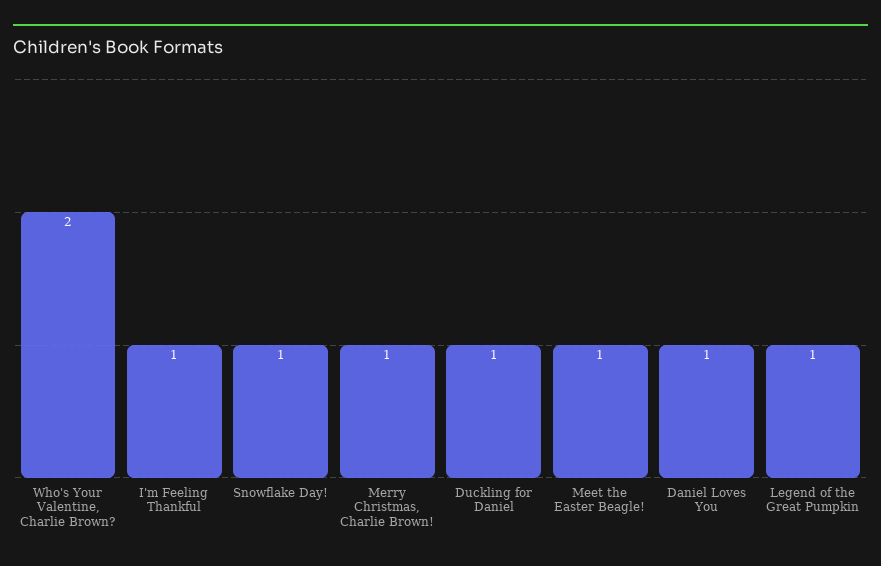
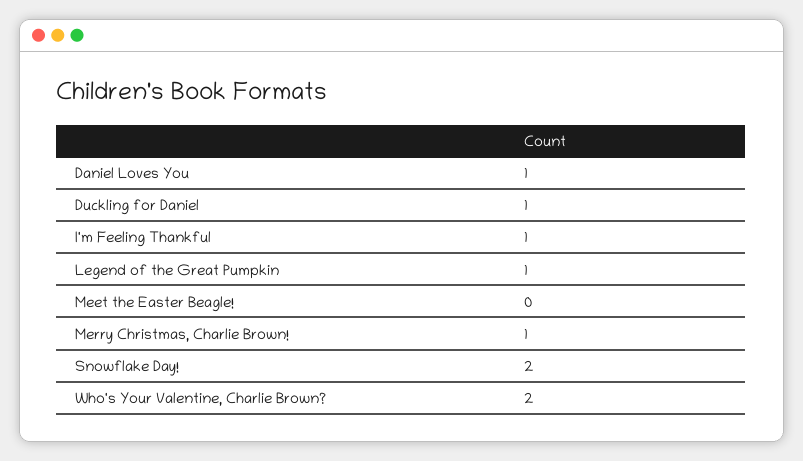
  {
    "Who's Your Valentine, Charlie Brown?": 2,
    "I'm Feeling Thankful": 1,
-   "Snowflake Day!": 1,
+   "Snowflake Day!": 2,
    "Merry Christmas, Charlie Brown!": 1,
    "Duckling for Daniel": 1,
-   "Meet the Easter Beagle!": 1,
+   "Meet the Easter Beagle!": 0,
    "Daniel Loves You": 1,
    "Legend of the Great Pumpkin": 1
  }

